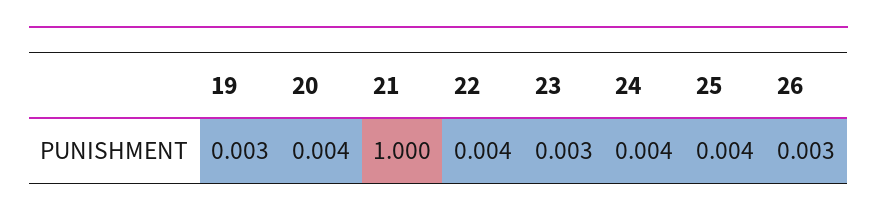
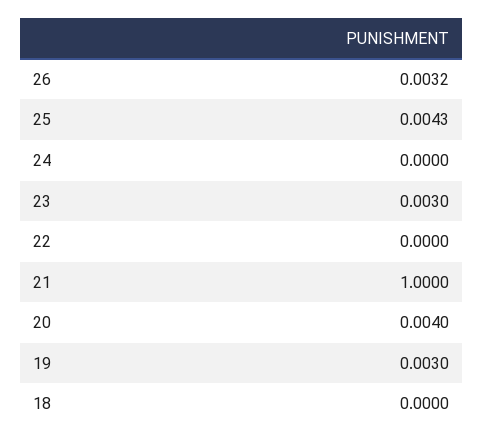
  {
    "19": 0.003,
    "20": 0.004,
    "21": 1,
-   "22": 0.004,
+   "22": 0,
    "23": 0.003,
-   "24": 0.004,
+   "24": 0,
    "25": 0.0043,
-   "26": 0.0032
+   "26": 0.0032,
+   "18": 0
  }

